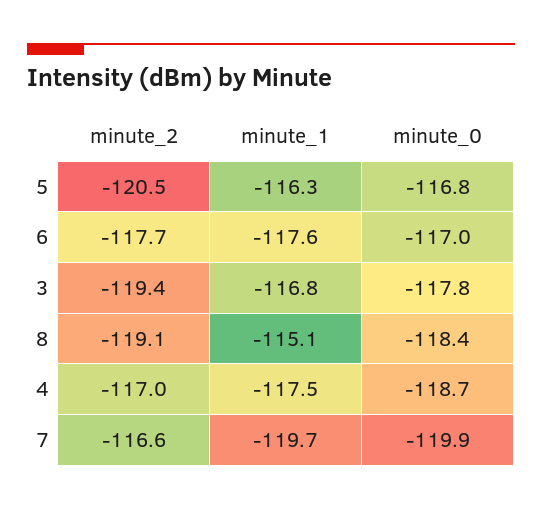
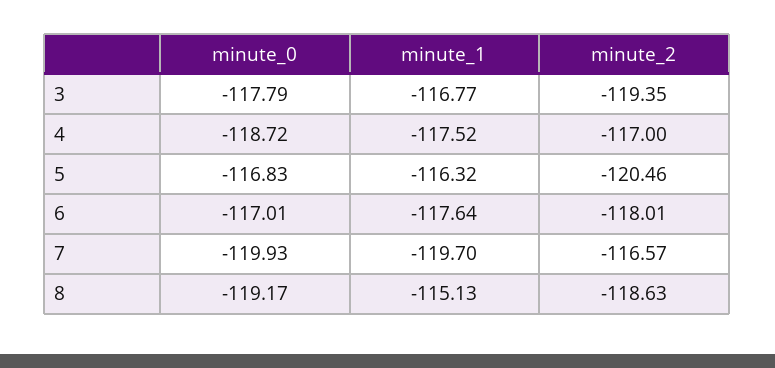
  {
    "minute_2": {
      "5": -120.46,
-     "6": -117.7,
+     "6": -118.01,
      "3": -119.35,
-     "8": -119.1,
+     "8": -118.63,
      "4": -117,
      "7": -116.57
    },
    "minute_1": {
      "5": -116.32,
      "6": -117.64,
      "3": -116.77,
      "8": -115.13,
      "4": -117.52,
      "7": -119.7
    },
    "minute_0": {
      "5": -116.83,
      "6": -117.01,
      "3": -117.79,
-     "8": -118.4,
+     "8": -119.17,
      "4": -118.72,
      "7": -119.93
    }
  }

